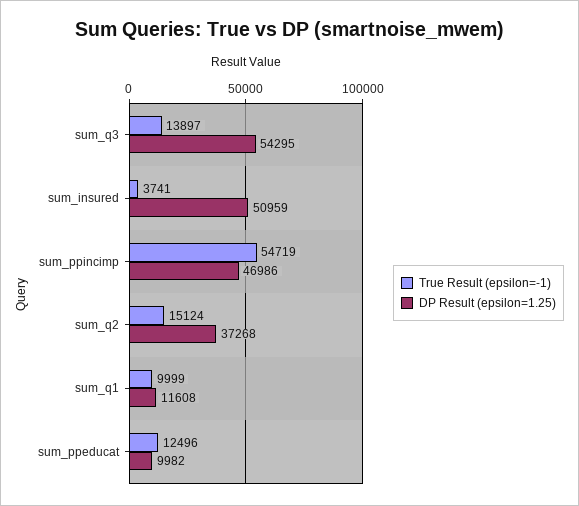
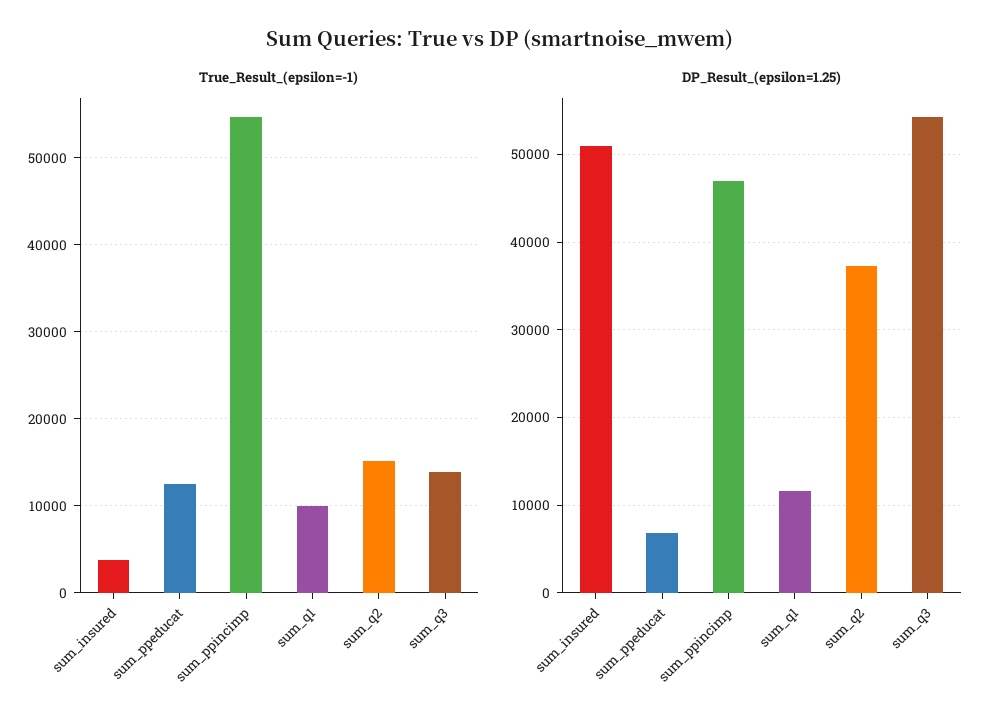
  {
    "True Result (epsilon=-1)": {
      "sum_q3": 13897,
      "sum_insured": 3741,
      "sum_ppincimp": 54719,
      "sum_q2": 15124,
      "sum_q1": 9999,
      "sum_ppeducat": 12496
    },
    "DP Result (epsilon=1.25)": {
      "sum_q3": 54295,
      "sum_insured": 50959,
      "sum_ppincimp": 46986,
      "sum_q2": 37268,
      "sum_q1": 11608,
-     "sum_ppeducat": 9982
+     "sum_ppeducat": 7000
    }
  }

